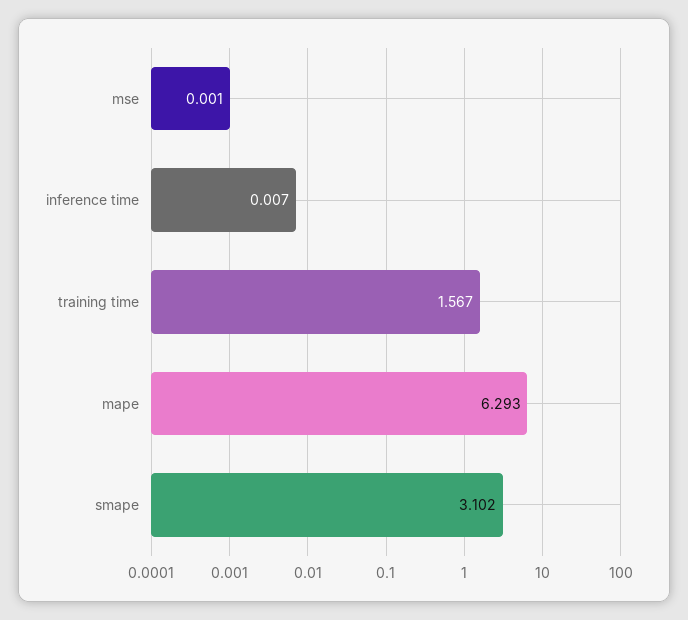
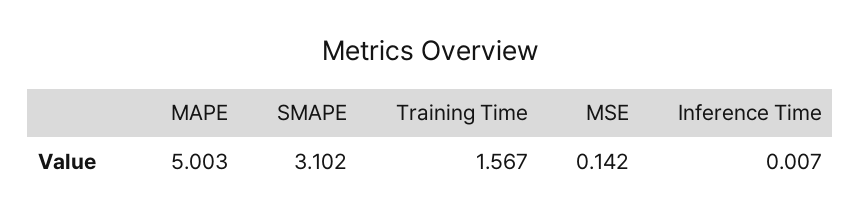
  {
-   "mse": 0.001,
+   "mse": 0.142,
    "inference time": 0.007,
    "training time": 1.567,
-   "mape": 6.293,
+   "mape": 5.003,
    "smape": 3.102
  }

